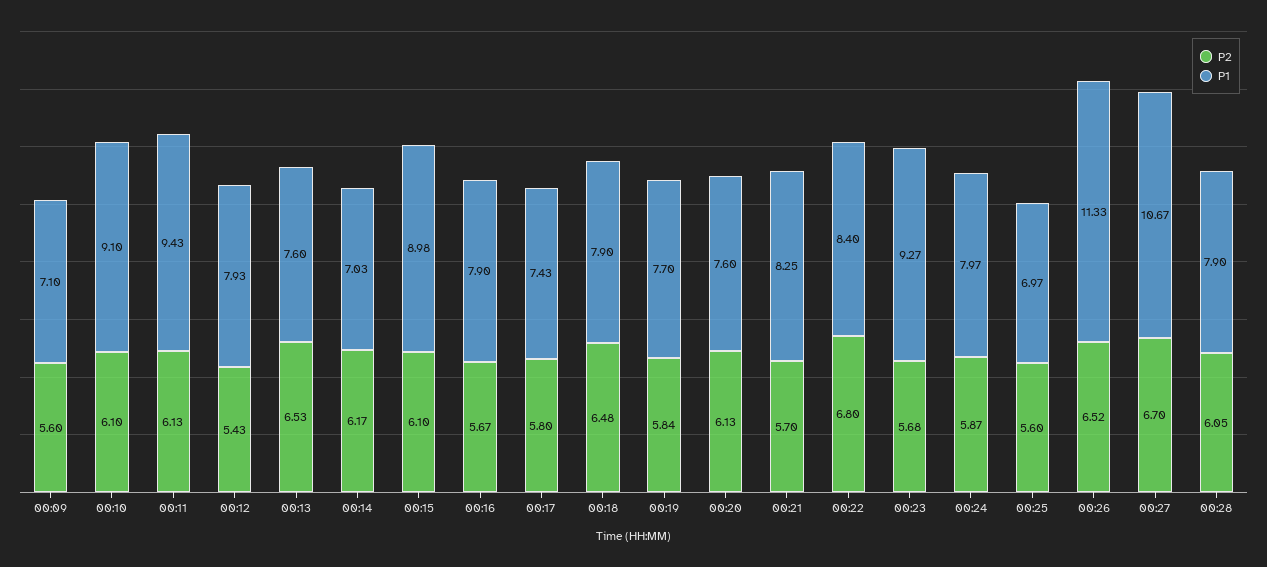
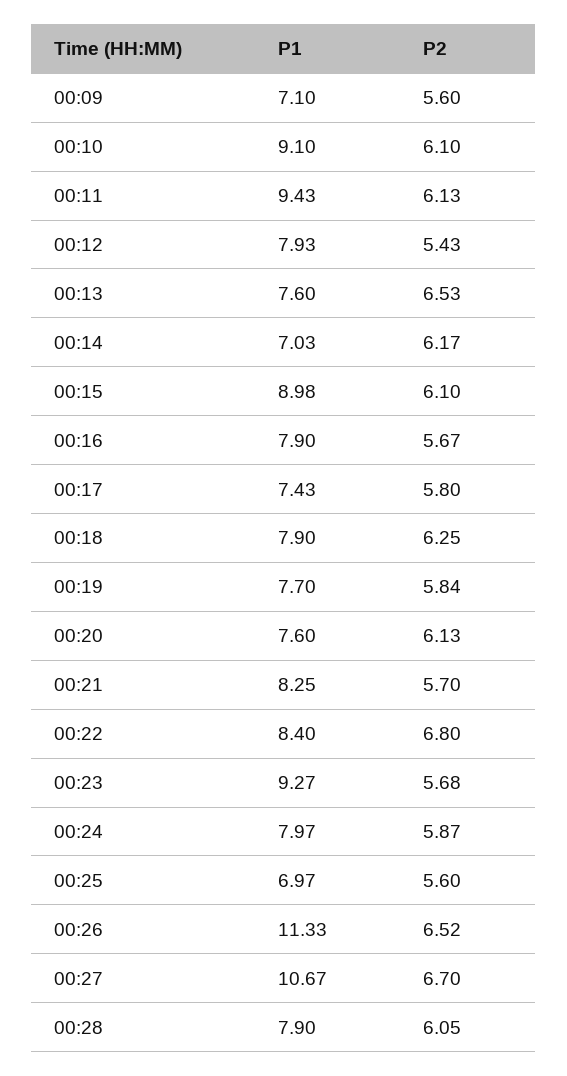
  {
    "P2": {
      "00:09": 5.6,
      "00:10": 6.1,
      "00:11": 6.13,
      "00:12": 5.43,
      "00:13": 6.53,
      "00:14": 6.17,
      "00:15": 6.1,
      "00:16": 5.67,
      "00:17": 5.8,
-     "00:18": 6.48,
+     "00:18": 6.25,
      "00:19": 5.84,
      "00:20": 6.13,
      "00:21": 5.7,
      "00:22": 6.8,
      "00:23": 5.68,
      "00:24": 5.87,
      "00:25": 5.6,
      "00:26": 6.52,
      "00:27": 6.7,
      "00:28": 6.05
    },
    "P1": {
      "00:09": 7.1,
      "00:10": 9.1,
      "00:11": 9.43,
      "00:12": 7.93,
      "00:13": 7.6,
      "00:14": 7.03,
      "00:15": 8.98,
      "00:16": 7.9,
      "00:17": 7.43,
      "00:18": 7.9,
      "00:19": 7.7,
      "00:20": 7.6,
      "00:21": 8.25,
      "00:22": 8.4,
      "00:23": 9.27,
      "00:24": 7.97,
      "00:25": 6.97,
      "00:26": 11.33,
      "00:27": 10.67,
      "00:28": 7.9
    }
  }

